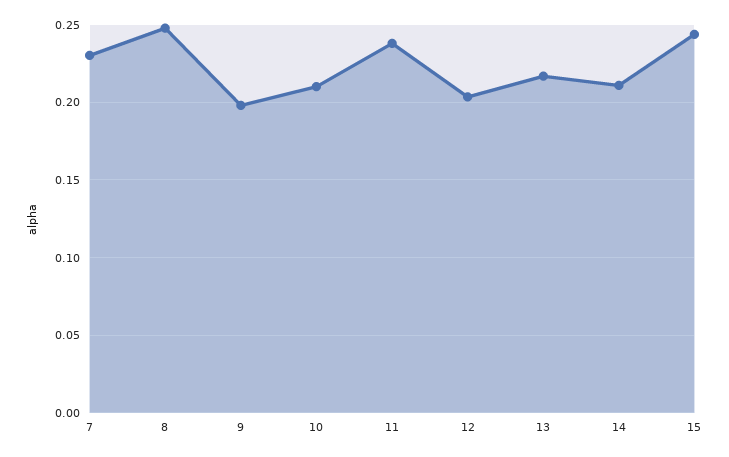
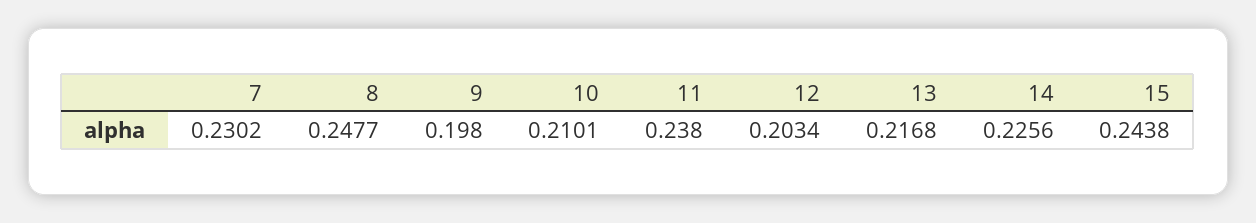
  {
    "7": 0.2302,
    "8": 0.2477,
    "9": 0.198,
    "10": 0.2101,
    "11": 0.238,
    "12": 0.2034,
    "13": 0.2168,
-   "14": 0.21,
+   "14": 0.2256,
    "15": 0.2438
  }

